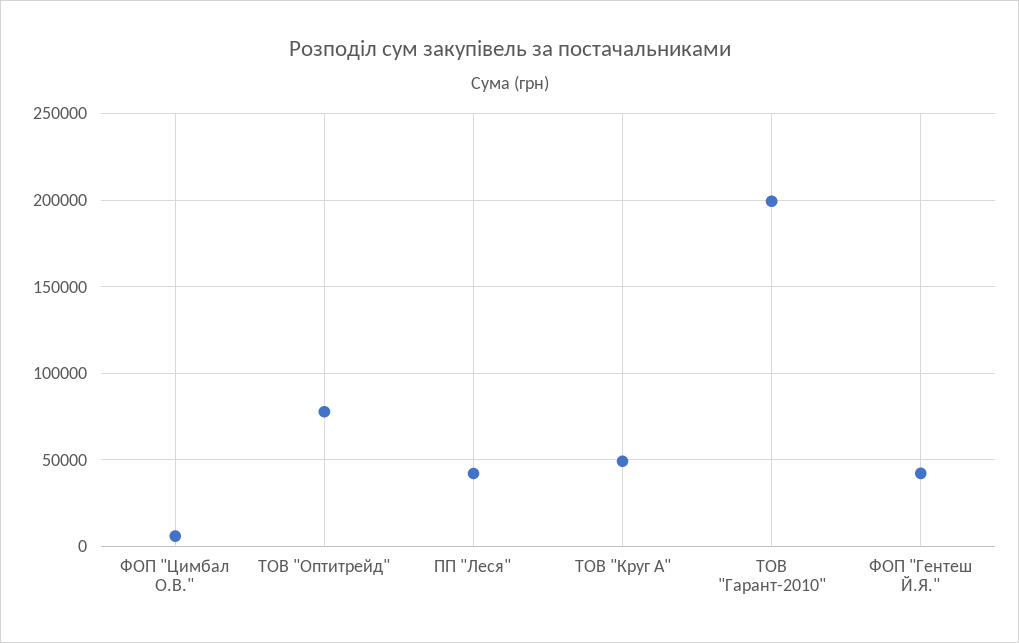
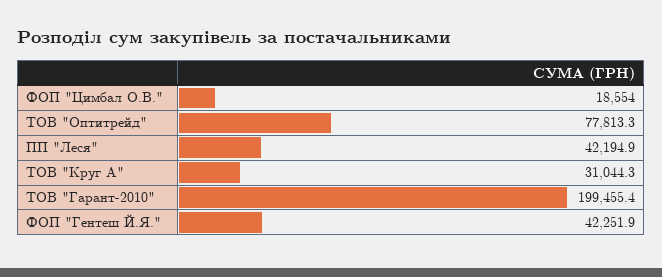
  {
-   "ФОП \"Цимбал О.В.\"": 5000,
+   "ФОП \"Цимбал О.В.\"": 18554,
    "ТОВ \"Оптитрейд\"": 77813.3,
    "ПП \"Леся\"": 42194.9,
-   "ТОВ \"Круг А\"": 50000,
+   "ТОВ \"Круг А\"": 31044.3,
    "ТОВ \"Гарант-2010\"": 199455.4,
    "ФОП \"Гентеш Й.Я.\"": 42251.9
  }

